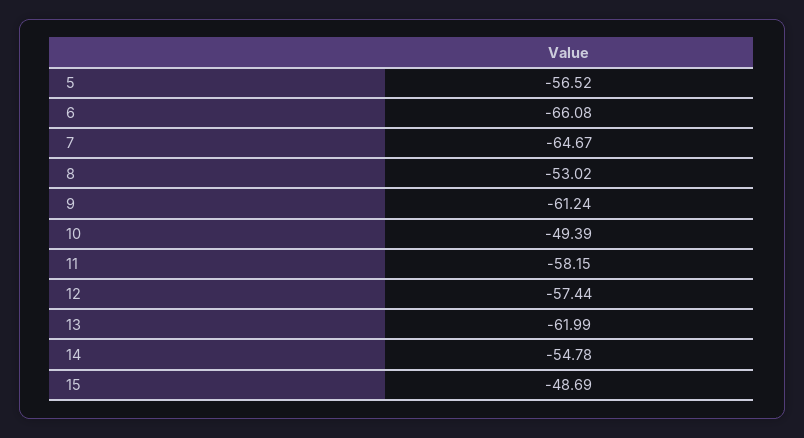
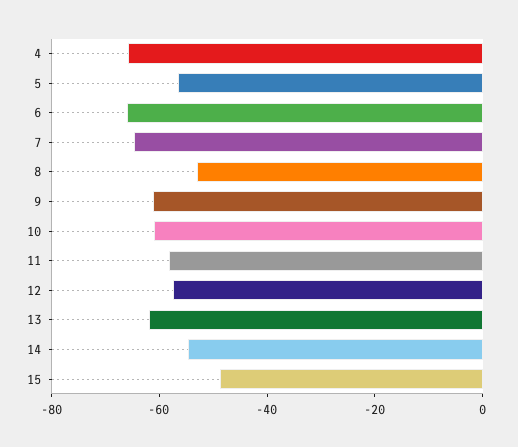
  {
    "5": -56.52,
    "6": -66.08,
    "7": -64.67,
    "8": -53.02,
    "9": -61.24,
-   "10": -49.39,
+   "10": -60,
    "11": -58.15,
    "12": -57.44,
    "13": -61.99,
    "14": -54.78,
-   "15": -48.69
+   "15": -48.69,
+   "4": -65
  }

